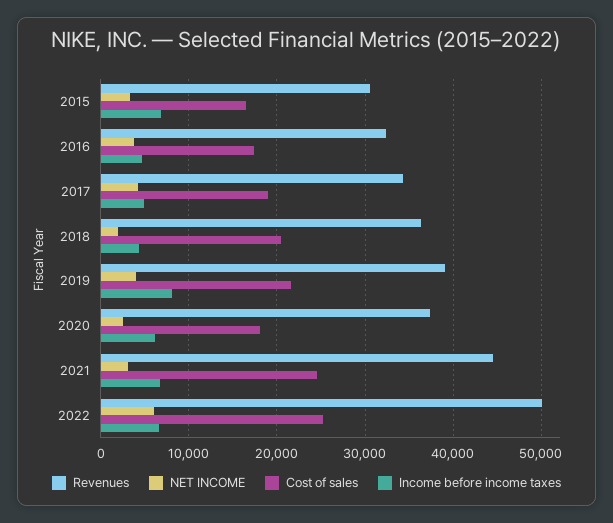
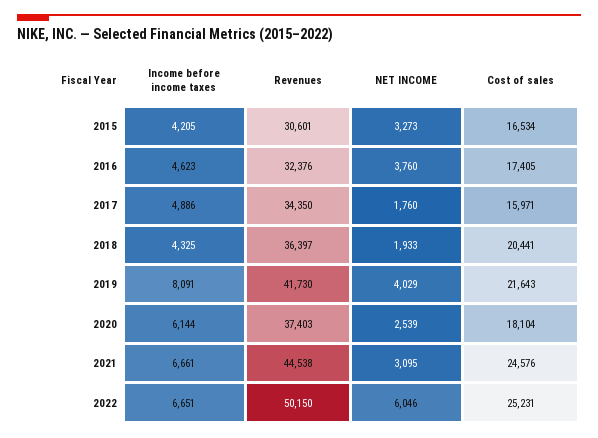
  {
    "Revenues": {
      "2015": 30601,
      "2016": 32376,
      "2017": 34350,
      "2018": 36397,
-     "2019": 39000,
+     "2019": 41730,
      "2020": 37403,
      "2021": 44538,
      "2022": 50150
    },
    "NET INCOME": {
      "2015": 3273,
      "2016": 3760,
-     "2017": 4000,
+     "2017": 1760,
      "2018": 1933,
      "2019": 4029,
      "2020": 2539,
      "2021": 3095,
      "2022": 6046
    },
    "Cost of sales": {
      "2015": 16534,
      "2016": 17405,
-     "2017": 19000,
+     "2017": 15971,
      "2018": 20441,
      "2019": 21643,
      "2020": 18104,
      "2021": 24576,
      "2022": 25231
    },
    "Income before income taxes": {
-     "2015": 7000,
+     "2015": 4205,
      "2016": 4623,
      "2017": 4886,
      "2018": 4325,
      "2019": 8091,
      "2020": 6144,
      "2021": 6661,
      "2022": 6651
    }
  }

